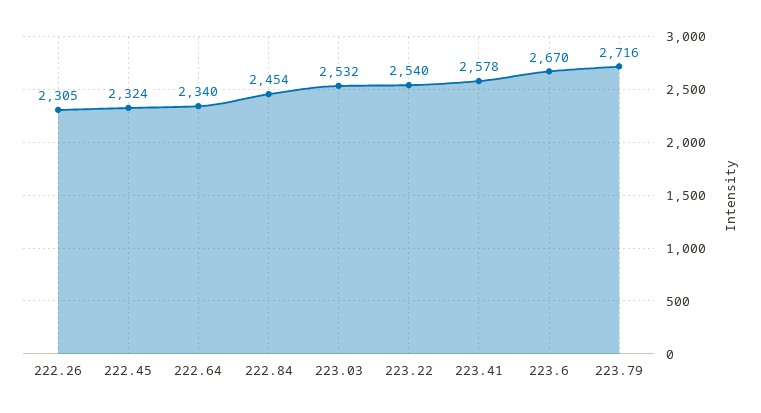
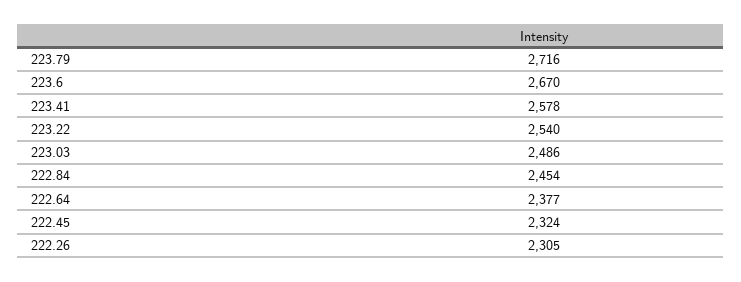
  {
    "222.26": 2305,
    "222.45": 2324,
-   "222.64": 2340,
+   "222.64": 2377,
    "222.84": 2454,
-   "223.03": 2532,
+   "223.03": 2486,
    "223.22": 2540,
    "223.41": 2578,
    "223.6": 2670,
    "223.79": 2716
  }

